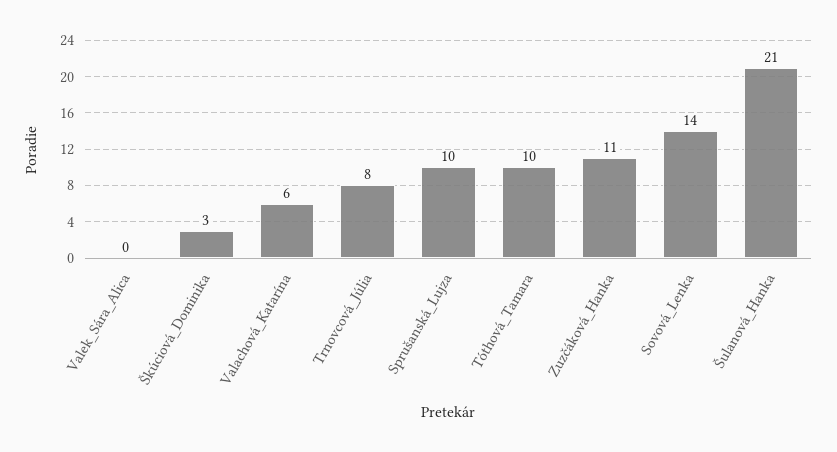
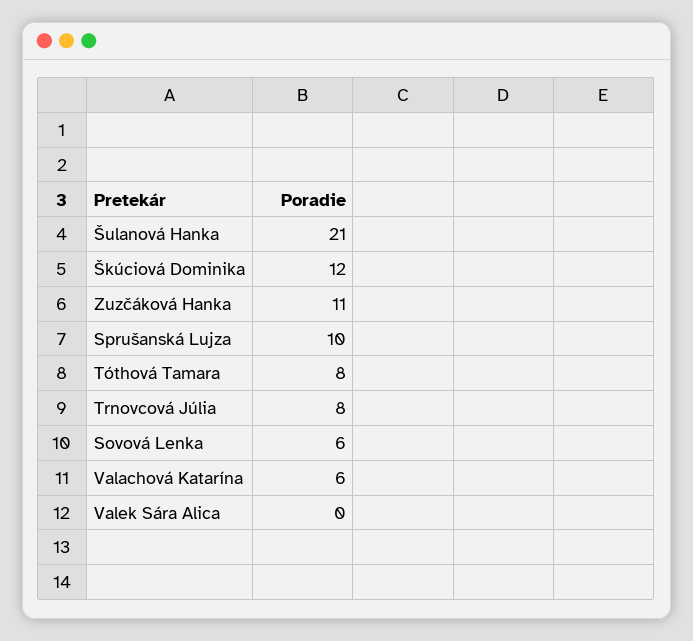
  {
    "Valek_Sára_Alica": 0,
-   "Škúciová_Dominika": 3,
+   "Škúciová_Dominika": 12,
    "Valachová_Katarína": 6,
    "Trnovcová_Júlia": 8,
    "Sprušanská_Lujza": 10,
-   "Tóthová_Tamara": 10,
+   "Tóthová_Tamara": 8,
    "Zuzčáková_Hanka": 11,
-   "Sovová_Lenka": 14,
+   "Sovová_Lenka": 6,
    "Šulanová_Hanka": 21
  }

